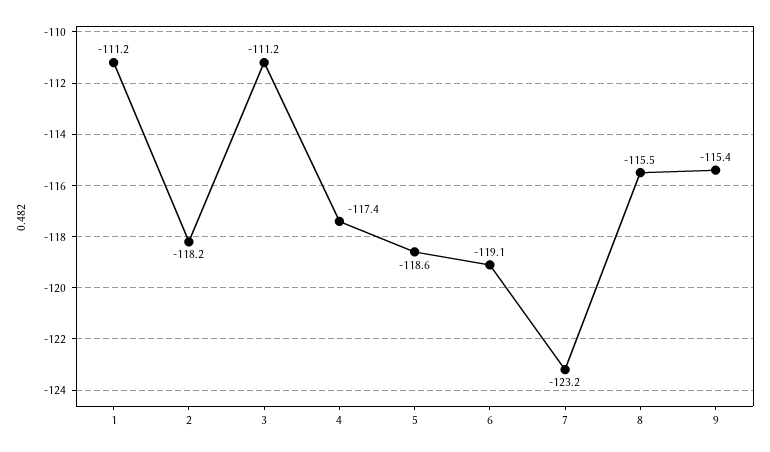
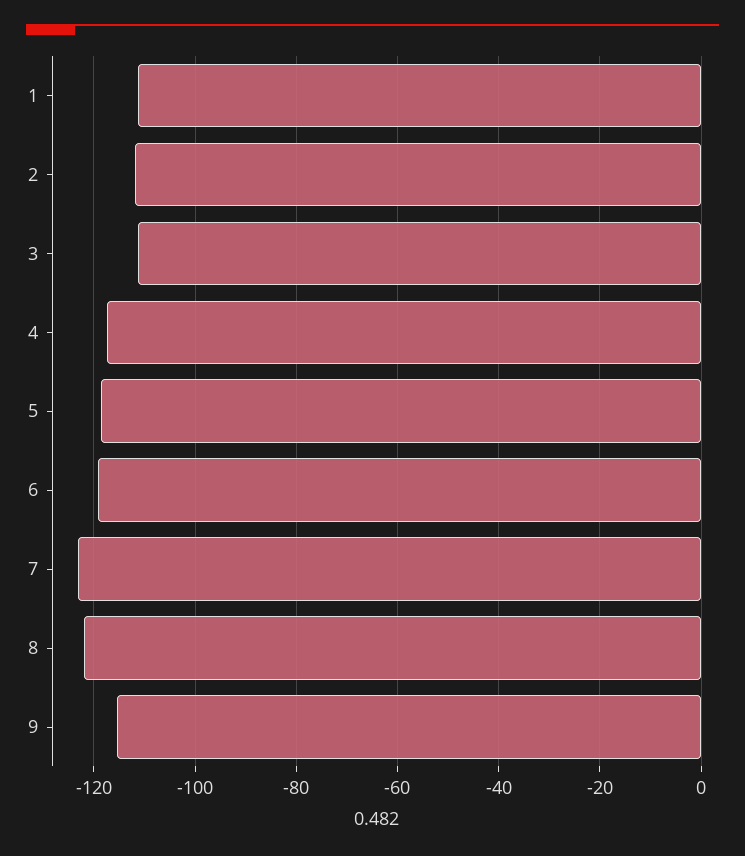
  {
    "1": -111.2,
-   "2": -118.2,
+   "2": -112,
    "3": -111.2,
    "4": -117.4,
    "5": -118.6,
    "6": -119.1,
    "7": -123.2,
-   "8": -115.5,
+   "8": -122,
    "9": -115.4
  }

